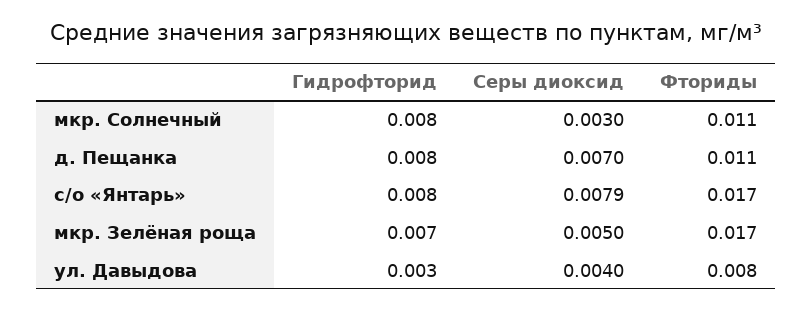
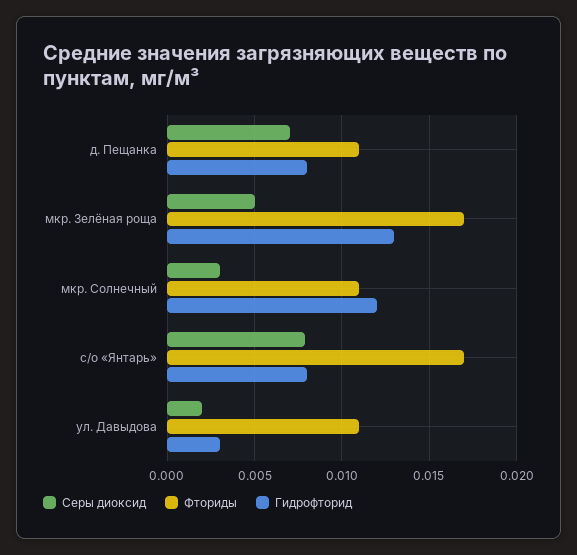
  {
    "Гидрофторид": {
-     "мкр. Солнечный": 0.008,
+     "мкр. Солнечный": 0.012,
      "д. Пещанка": 0.008,
      "с/о «Янтарь»": 0.008,
-     "мкр. Зелёная роща": 0.007,
+     "мкр. Зелёная роща": 0.013,
      "ул. Давыдова": 0.003
    },
    "Серы диоксид": {
      "мкр. Солнечный": 0.003,
      "д. Пещанка": 0.007,
      "с/о «Янтарь»": 0.0079,
      "мкр. Зелёная роща": 0.005,
-     "ул. Давыдова": 0.004
+     "ул. Давыдова": 0.002
    },
    "Фториды": {
      "мкр. Солнечный": 0.011,
      "д. Пещанка": 0.011,
      "с/о «Янтарь»": 0.017,
      "мкр. Зелёная роща": 0.017,
-     "ул. Давыдова": 0.008
+     "ул. Давыдова": 0.011
    }
  }

